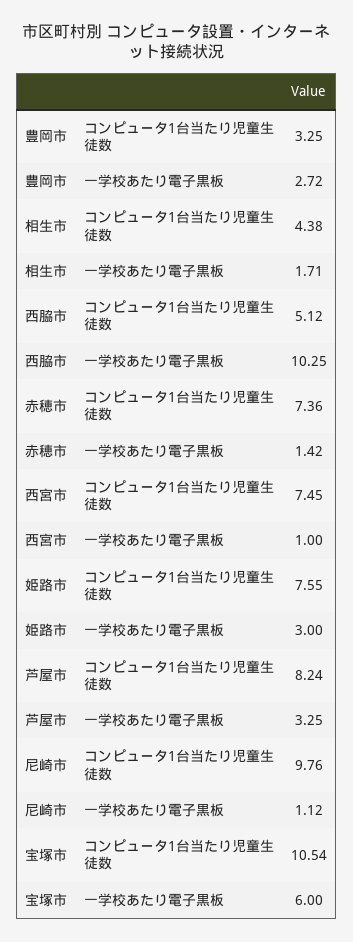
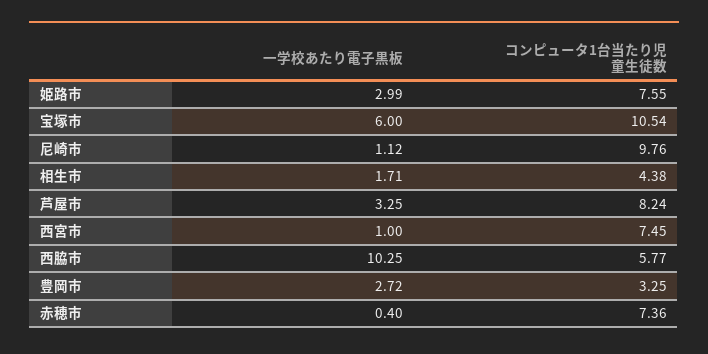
  {
    "豊岡市": {
      "コンピュータ1台当たり児童生徒数": 3.25,
      "一学校あたり電子黒板": 2.72
    },
    "相生市": {
      "コンピュータ1台当たり児童生徒数": 4.38,
      "一学校あたり電子黒板": 1.71
    },
    "西脇市": {
-     "コンピュータ1台当たり児童生徒数": 5.12,
+     "コンピュータ1台当たり児童生徒数": 5.77,
      "一学校あたり電子黒板": 10.25
    },
    "赤穂市": {
      "コンピュータ1台当たり児童生徒数": 7.36,
-     "一学校あたり電子黒板": 1.42
+     "一学校あたり電子黒板": 0.4
    },
    "西宮市": {
      "コンピュータ1台当たり児童生徒数": 7.45,
      "一学校あたり電子黒板": 1
    },
    "姫路市": {
      "コンピュータ1台当たり児童生徒数": 7.55,
-     "一学校あたり電子黒板": 3
+     "一学校あたり電子黒板": 2.99
    },
    "芦屋市": {
      "コンピュータ1台当たり児童生徒数": 8.24,
      "一学校あたり電子黒板": 3.25
    },
    "尼崎市": {
      "コンピュータ1台当たり児童生徒数": 9.76,
      "一学校あたり電子黒板": 1.12
    },
    "宝塚市": {
      "コンピュータ1台当たり児童生徒数": 10.54,
      "一学校あたり電子黒板": 6
    }
  }

